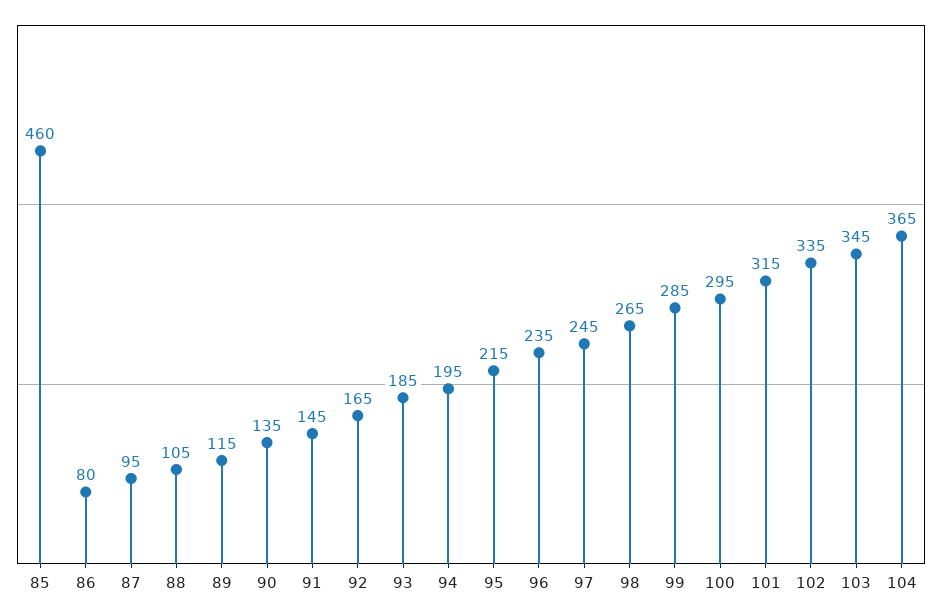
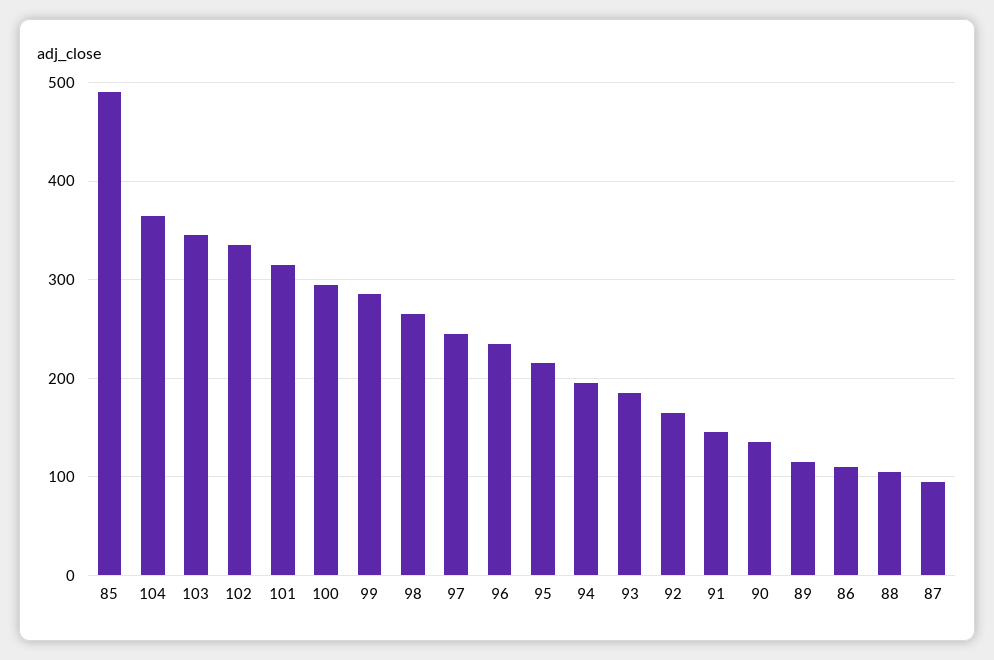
  {
-   "85": 460,
+   "85": 490,
-   "86": 80,
+   "86": 110,
    "87": 95,
    "88": 105,
    "89": 115,
    "90": 135,
    "91": 145,
    "92": 165,
    "93": 185,
    "94": 195,
    "95": 215,
    "96": 235,
    "97": 245,
    "98": 265,
    "99": 285,
    "100": 295,
    "101": 315,
    "102": 335,
    "103": 345,
    "104": 365
  }

